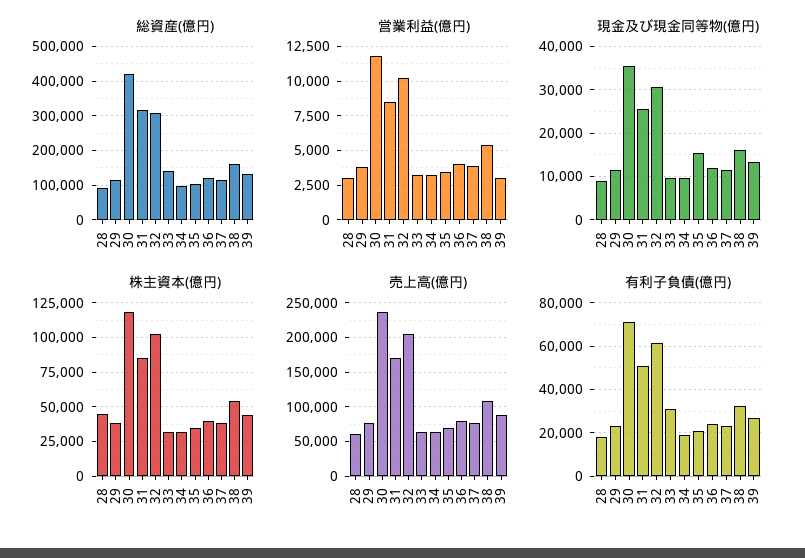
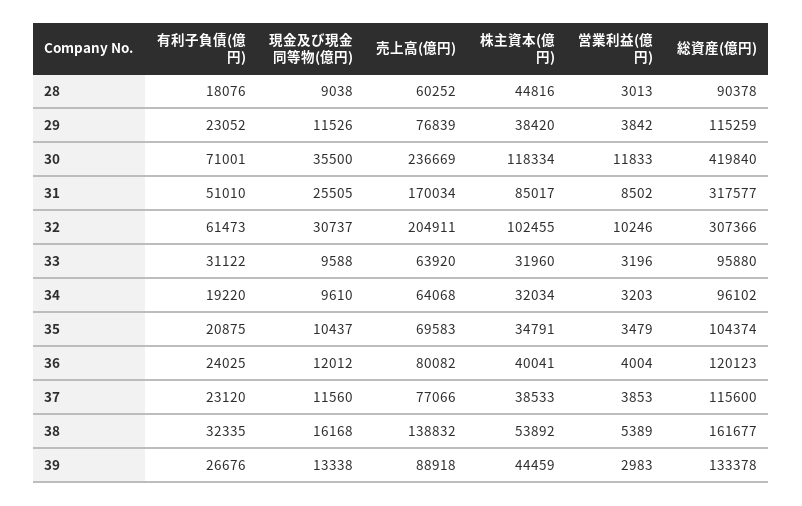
  {
    "総資産(億円)": {
      "28": 90378,
      "29": 115259,
      "30": 419840,
      "31": 317577,
      "32": 307366,
-     "33": 140000,
+     "33": 95880,
      "34": 96102,
      "35": 104374,
      "36": 120123,
      "37": 115600,
      "38": 161677,
      "39": 133378
    },
    "営業利益(億円)": {
      "28": 3013,
      "29": 3842,
      "30": 11833,
      "31": 8502,
      "32": 10246,
      "33": 3196,
      "34": 3203,
      "35": 3479,
      "36": 4004,
      "37": 3853,
      "38": 5389,
      "39": 2983
    },
    "現金及び現金同等物(億円)": {
      "28": 9038,
      "29": 11526,
      "30": 35500,
      "31": 25505,
      "32": 30737,
      "33": 9588,
      "34": 9610,
-     "35": 16000,
+     "35": 10437,
      "36": 12012,
      "37": 11560,
      "38": 16168,
      "39": 13338
    },
    "株主資本(億円)": {
      "28": 44816,
      "29": 38420,
      "30": 118334,
      "31": 85017,
      "32": 102455,
      "33": 31960,
      "34": 32034,
      "35": 34791,
      "36": 40041,
      "37": 38533,
      "38": 53892,
      "39": 44459
    },
    "売上高(億円)": {
      "28": 60252,
      "29": 76839,
      "30": 236669,
      "31": 170034,
      "32": 204911,
      "33": 63920,
      "34": 64068,
      "35": 69583,
      "36": 80082,
      "37": 77066,
-     "38": 110000,
+     "38": 138832,
      "39": 88918
    },
    "有利子負債(億円)": {
      "28": 18076,
      "29": 23052,
      "30": 71001,
      "31": 51010,
      "32": 61473,
      "33": 31122,
      "34": 19220,
      "35": 20875,
      "36": 24025,
      "37": 23120,
      "38": 32335,
      "39": 26676
    }
  }

